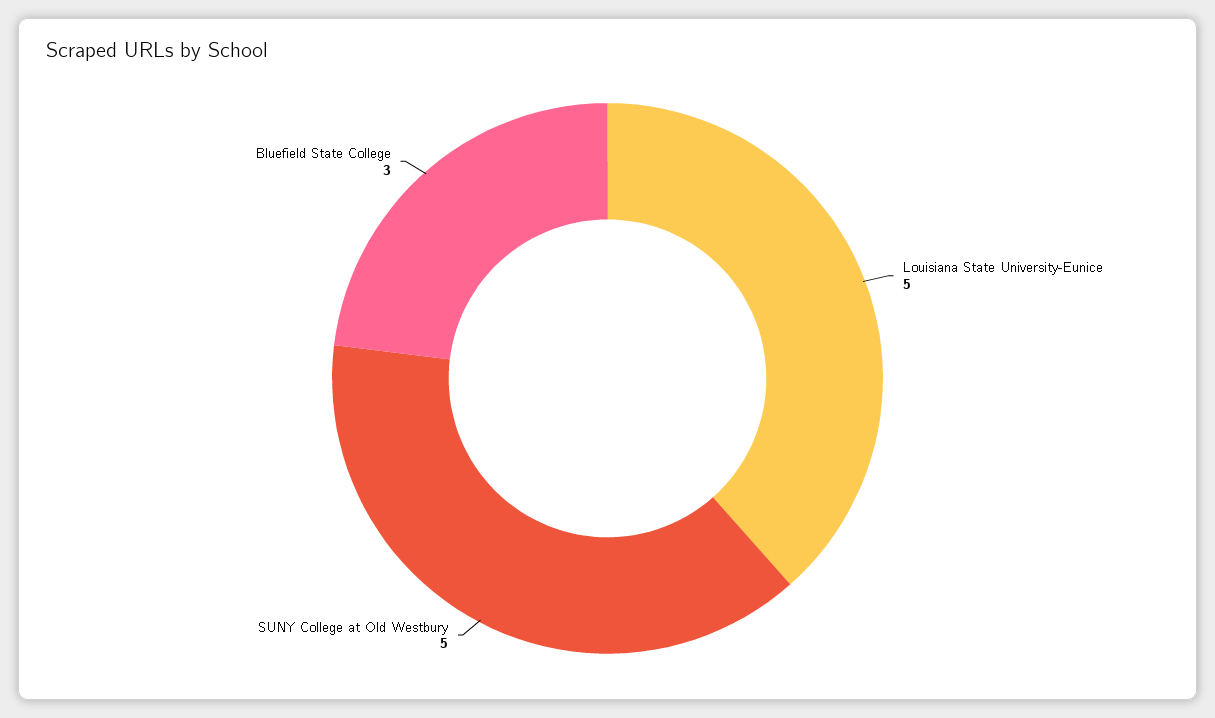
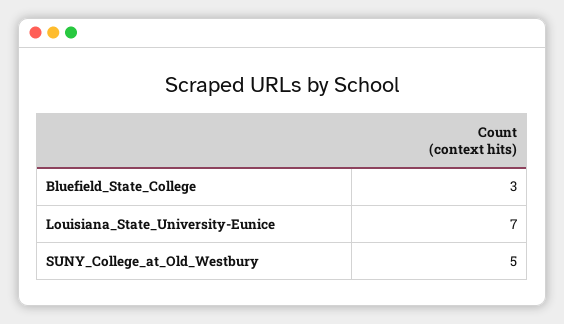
  {
-   "Louisiana State University-Eunice": 5,
+   "Louisiana State University-Eunice": 7,
    "SUNY College at Old Westbury": 5,
    "Bluefield State College": 3
  }

